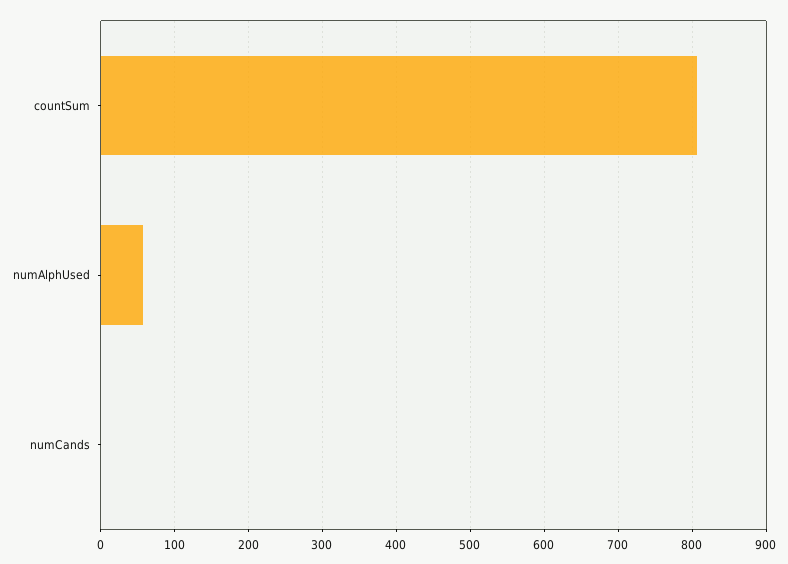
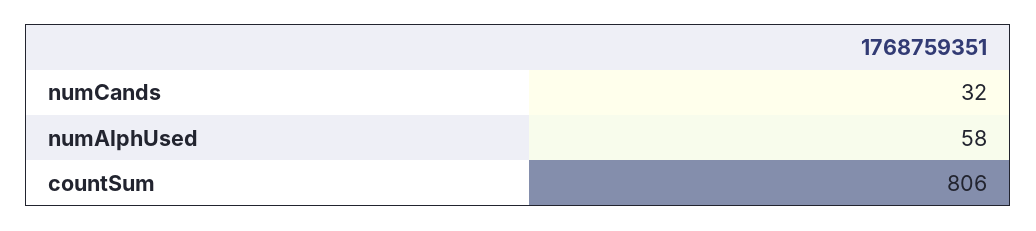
  {
    "countSum": 806,
    "numAlphUsed": 58,
-   "numCands": 0
+   "numCands": 32
  }

